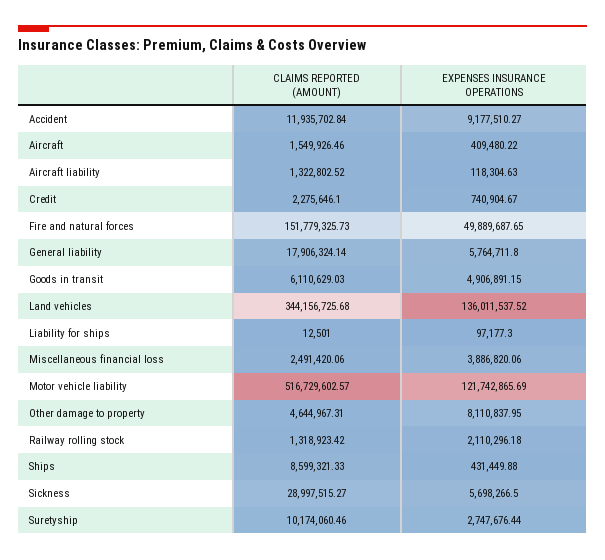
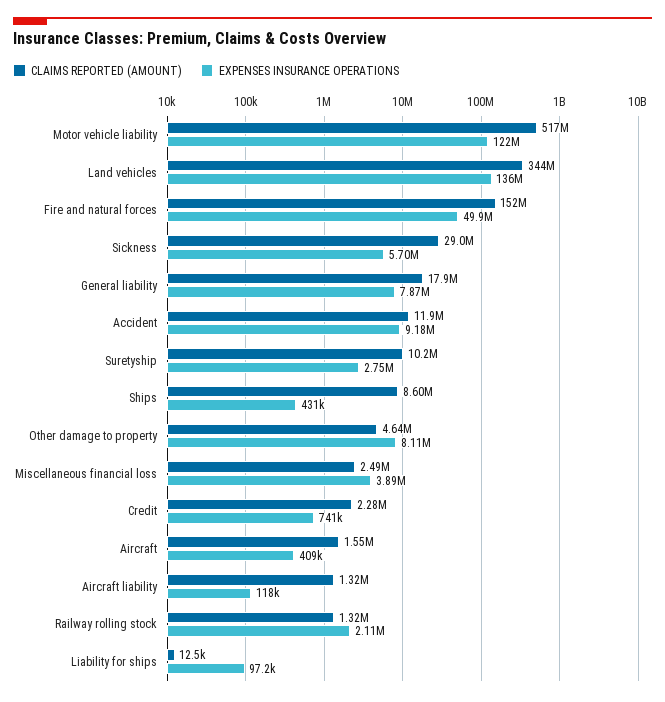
  {
    "CLAIMS REPORTED (AMOUNT)": {
      "Accident": 11935702.84,
      "Aircraft": 1549926.46,
      "Aircraft liability": 1322802.52,
      "Credit": 2275646.1,
      "Fire and natural forces": 151779325.73,
      "General liability": 17906324.14,
-     "Goods in transit": 6110629.03,
      "Land vehicles": 344156725.68,
      "Liability for ships": 12501,
      "Miscellaneous financial loss": 2491420.06,
      "Motor vehicle liability": 516729602.57,
      "Other damage to property": 4644967.31,
      "Railway rolling stock": 1318923.42,
      "Ships": 8599321.33,
      "Sickness": 28997515.27,
      "Suretyship": 10174060.46
    },
    "EXPENSES INSURANCE OPERATIONS": {
      "Accident": 9177510.27,
      "Aircraft": 409480.22,
      "Aircraft liability": 118304.63,
      "Credit": 740904.67,
      "Fire and natural forces": 49889687.65,
-     "General liability": 5764711.8,
+     "General liability": 7870000,
-     "Goods in transit": 4906891.15,
      "Land vehicles": 136011537.52,
      "Liability for ships": 97177.3,
      "Miscellaneous financial loss": 3886820.06,
      "Motor vehicle liability": 121742865.69,
      "Other damage to property": 8110837.95,
      "Railway rolling stock": 2110296.18,
      "Ships": 431449.88,
      "Sickness": 5698266.5,
      "Suretyship": 2747676.44
    }
  }

